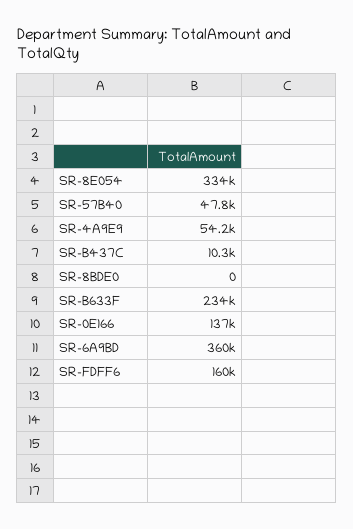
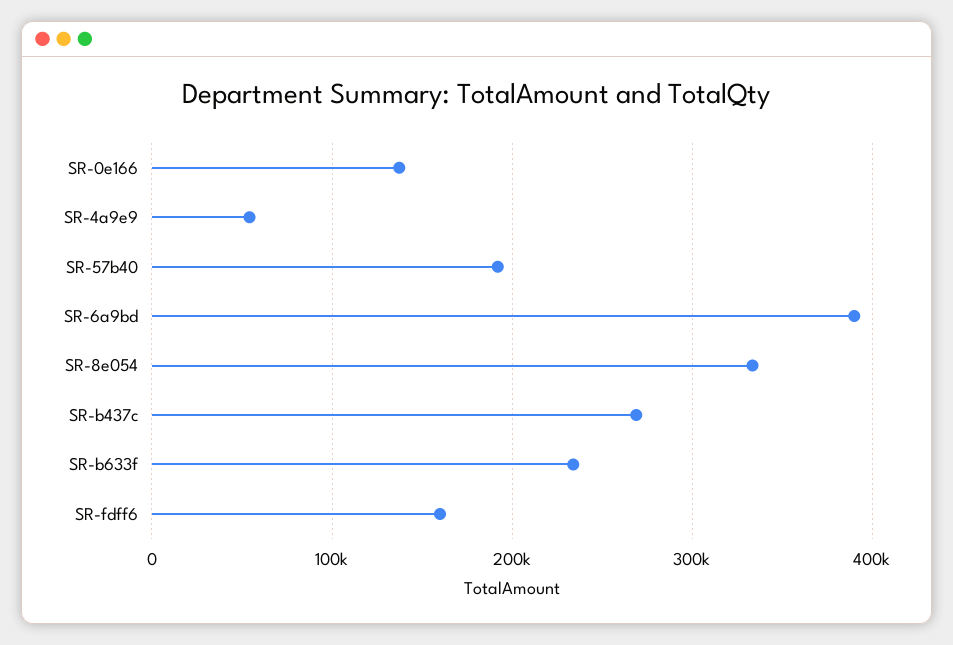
  {
    "SR-8E054": 334000,
-   "SR-57B40": 47800,
+   "SR-57B40": 190000,
    "SR-4A9E9": 54200,
-   "SR-B437C": 10300,
+   "SR-B437C": 270000,
-   "SR-8BDE0": 0,
    "SR-B633F": 234000,
    "SR-0E166": 137000,
-   "SR-6A9BD": 360000,
+   "SR-6A9BD": 390000,
    "SR-FDFF6": 160000
  }

